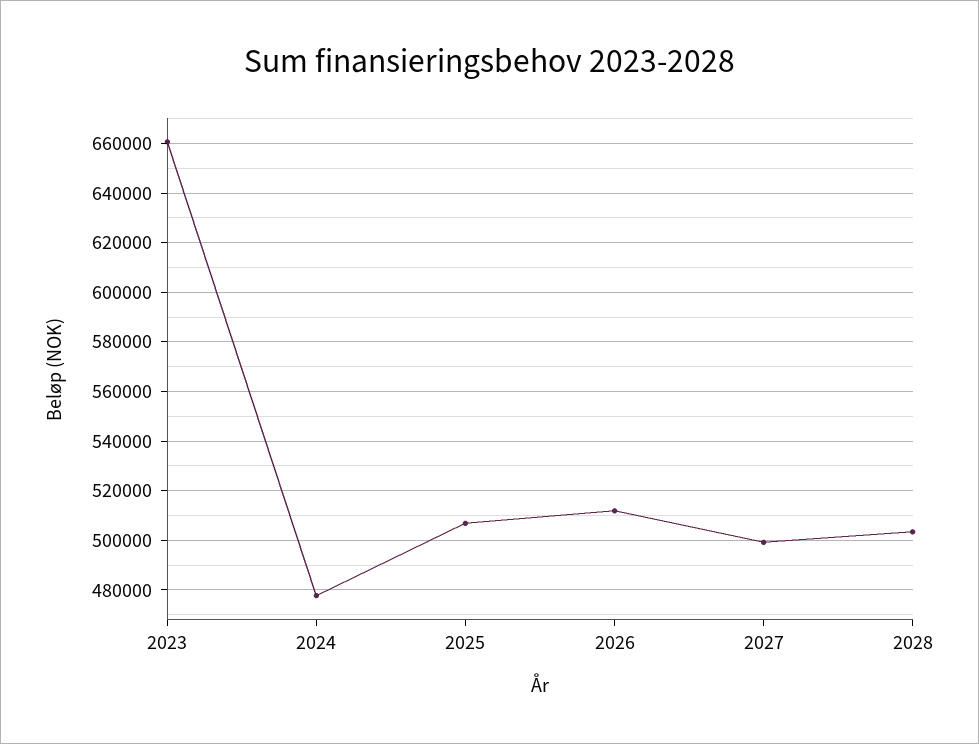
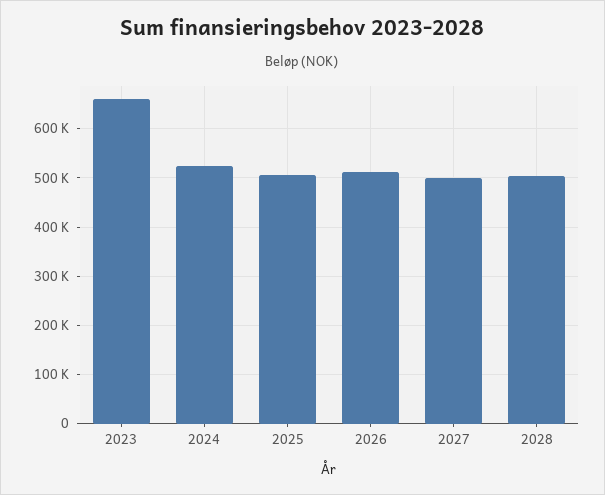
  {
    "2023": 660000,
-   "2024": 477500,
+   "2024": 520000,
    "2025": 507500,
    "2026": 512500,
    "2027": 500000,
    "2028": 502500
  }

